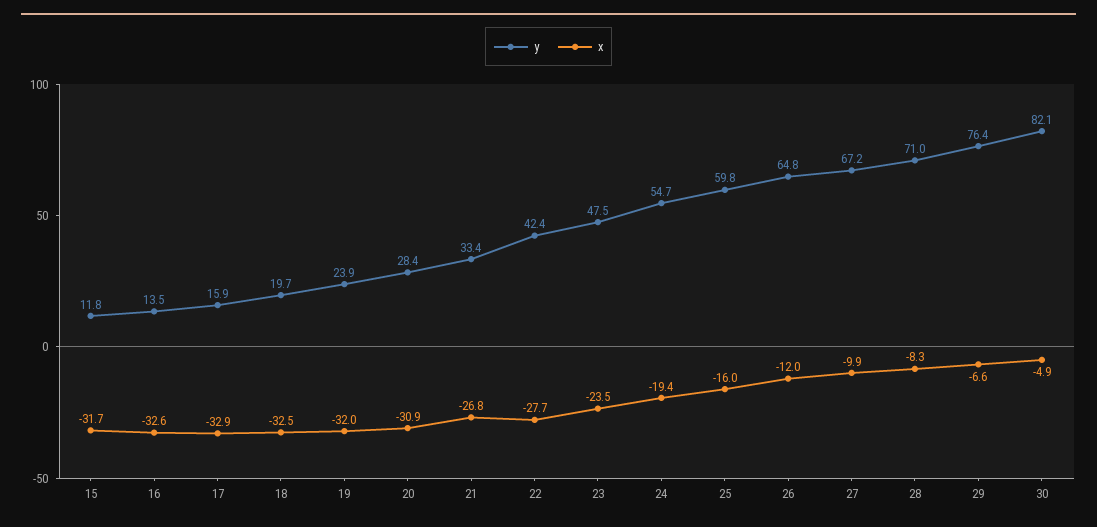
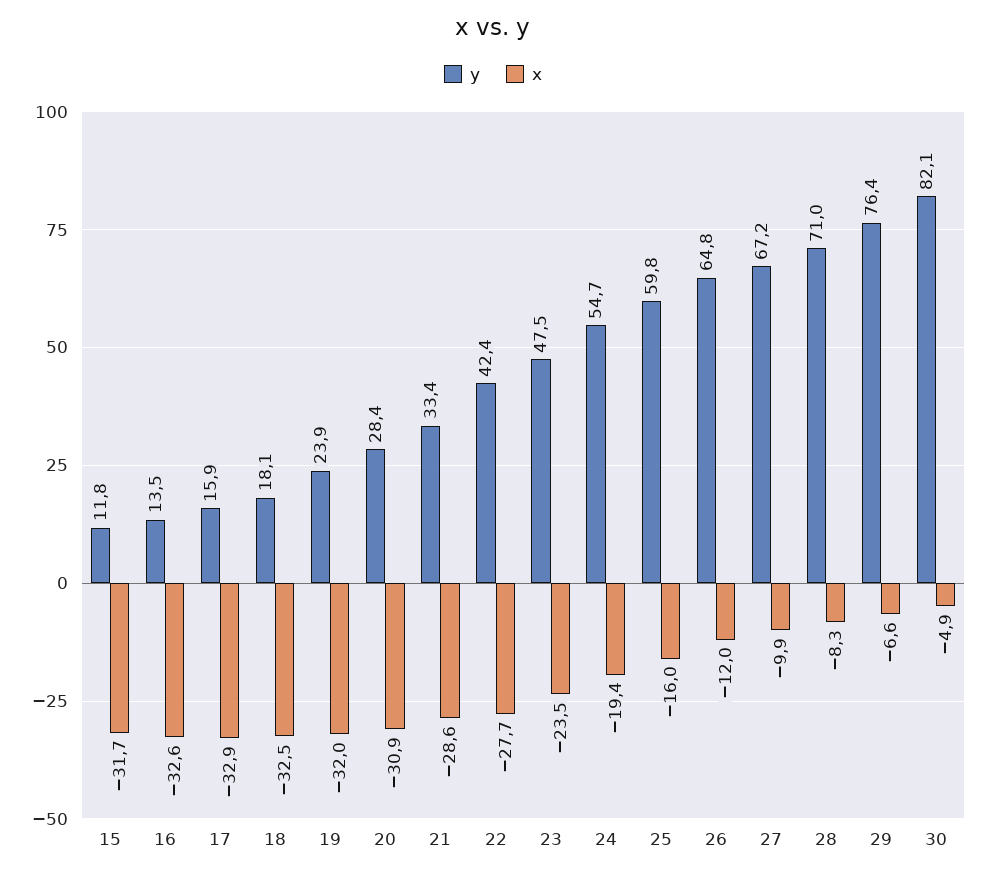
  {
    "y": {
      "15": 11.8,
      "16": 13.5,
      "17": 15.9,
-     "18": 19.7,
+     "18": 18.1,
      "19": 23.9,
      "20": 28.4,
      "21": 33.4,
      "22": 42.4,
      "23": 47.5,
      "24": 54.7,
      "25": 59.8,
      "26": 64.8,
      "27": 67.2,
      "28": 71,
      "29": 76.4,
      "30": 82.1
    },
    "x": {
      "15": -31.7,
      "16": -32.6,
      "17": -32.9,
      "18": -32.5,
      "19": -32,
      "20": -30.9,
-     "21": -26.8,
+     "21": -28.6,
      "22": -27.7,
      "23": -23.5,
      "24": -19.4,
      "25": -16,
      "26": -12,
      "27": -9.9,
      "28": -8.3,
      "29": -6.6,
      "30": -4.9
    }
  }

